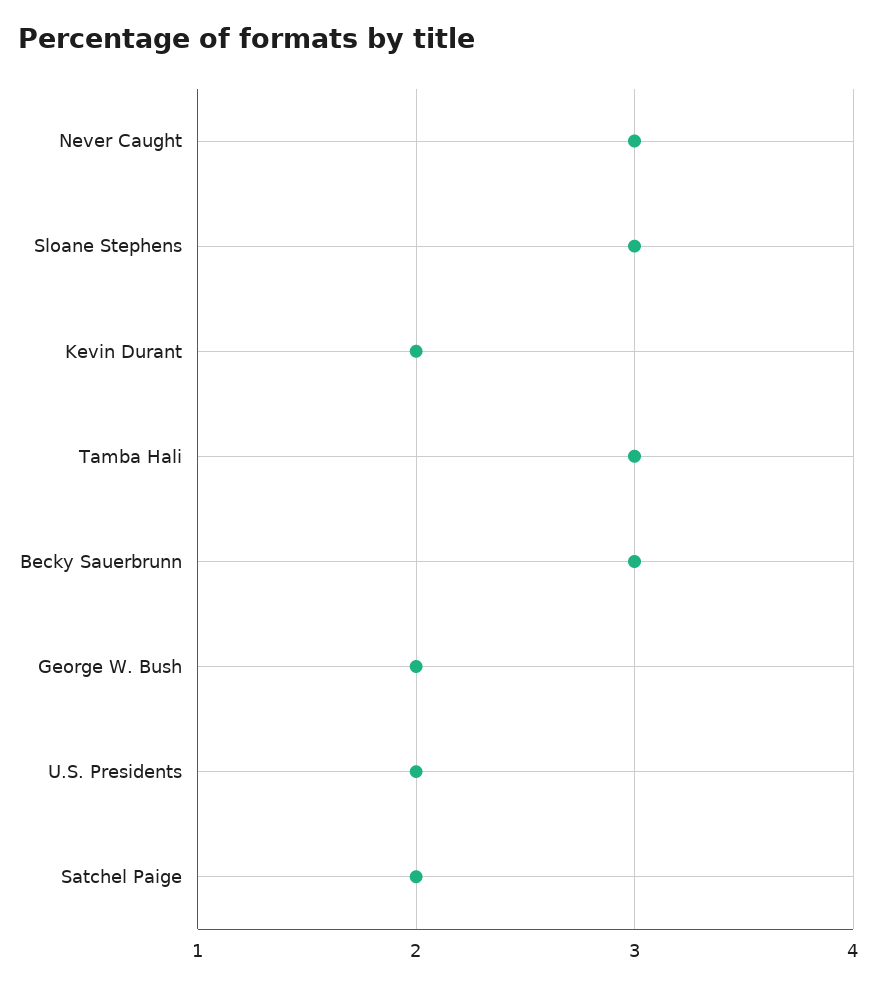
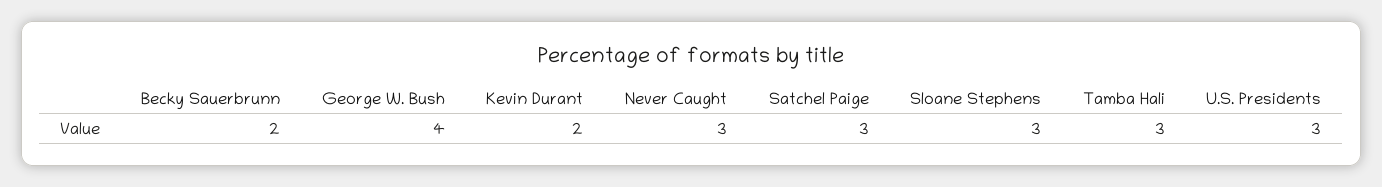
  {
    "Never Caught": 3,
    "Sloane Stephens": 3,
    "Kevin Durant": 2,
    "Tamba Hali": 3,
-   "Becky Sauerbrunn": 3,
+   "Becky Sauerbrunn": 2,
-   "George W. Bush": 2,
+   "George W. Bush": 4,
-   "U.S. Presidents": 2,
+   "U.S. Presidents": 3,
-   "Satchel Paige": 2
+   "Satchel Paige": 3
  }

